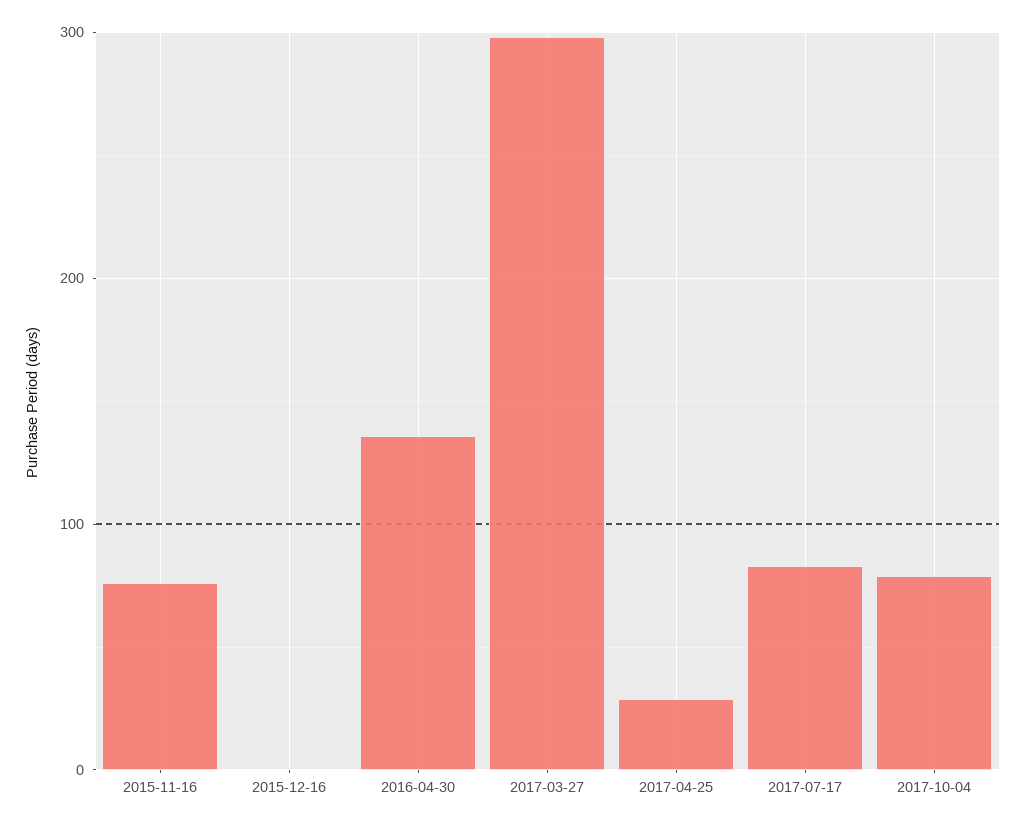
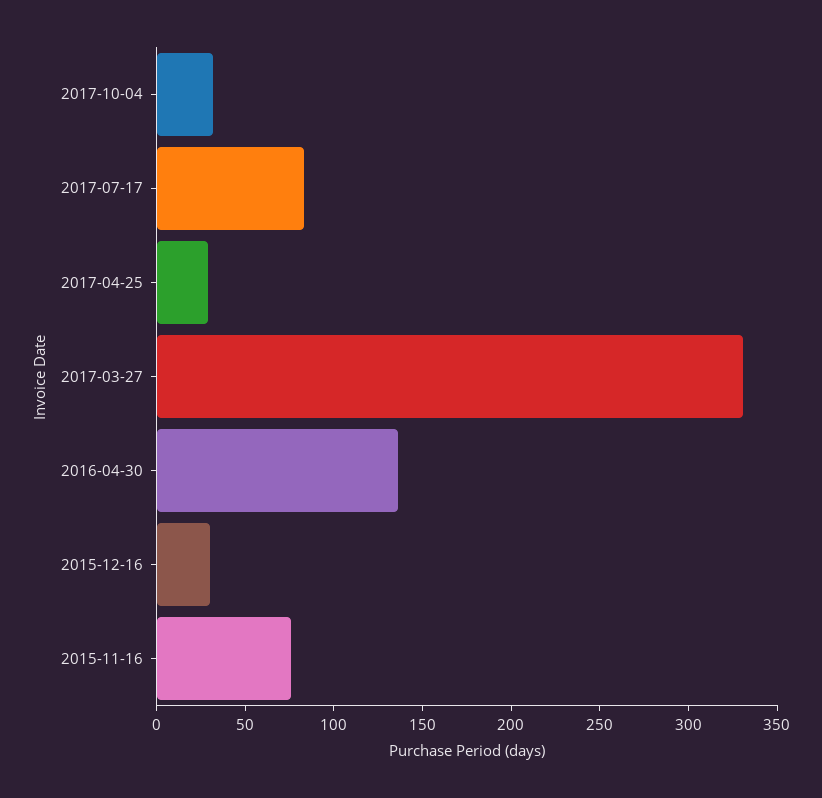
  {
    "2015-11-16": 80,
-   "2015-12-16": 0,
+   "2015-12-16": 30,
    "2016-04-30": 140,
-   "2017-03-27": 300,
+   "2017-03-27": 330,
    "2017-04-25": 30,
    "2017-07-17": 80,
-   "2017-10-04": 80
+   "2017-10-04": 30
  }

